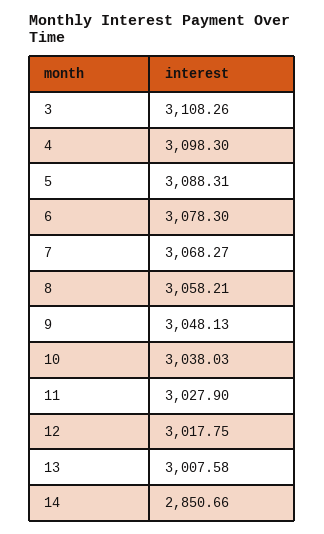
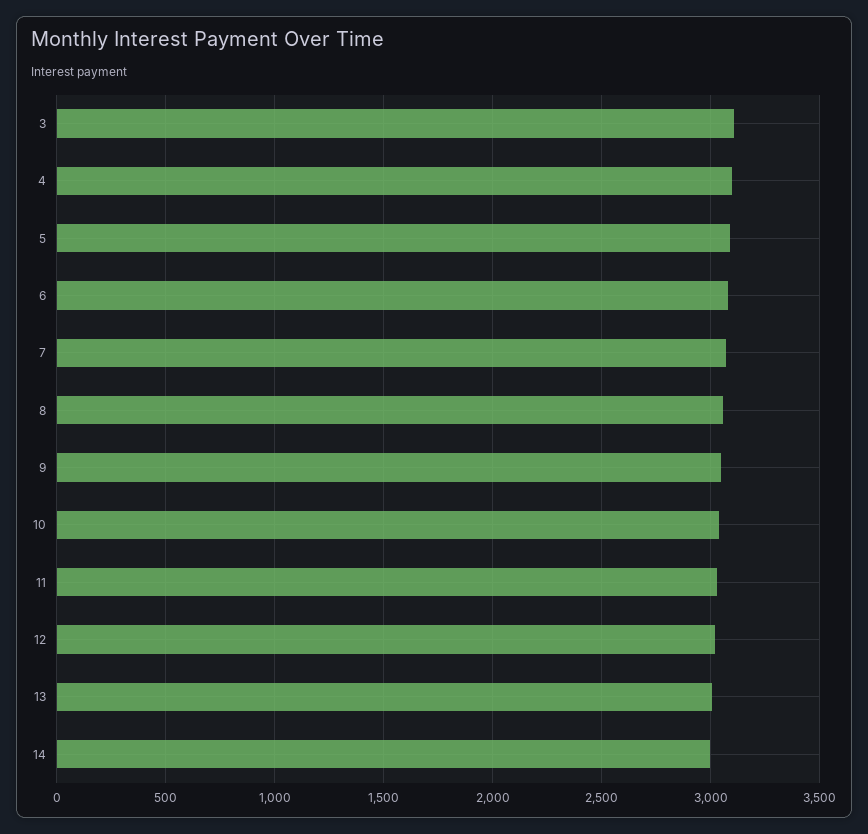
  {
    "3": 3108.26,
    "4": 3098.3,
    "5": 3088.31,
    "6": 3078.3,
    "7": 3068.27,
    "8": 3058.21,
    "9": 3048.13,
    "10": 3038.03,
    "11": 3027.9,
    "12": 3017.75,
    "13": 3007.58,
-   "14": 2850.66
+   "14": 3000
  }

